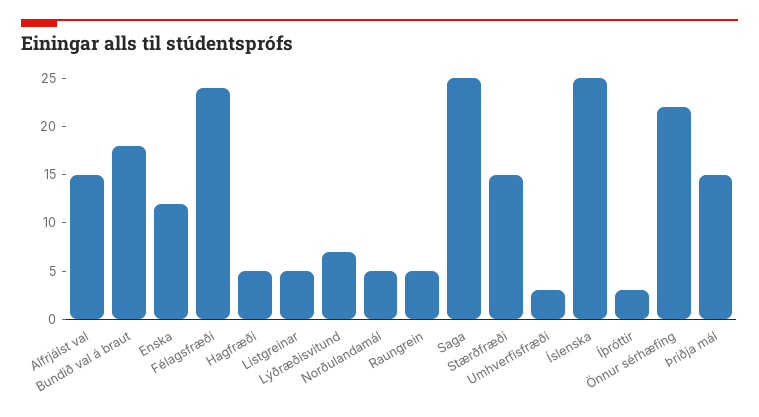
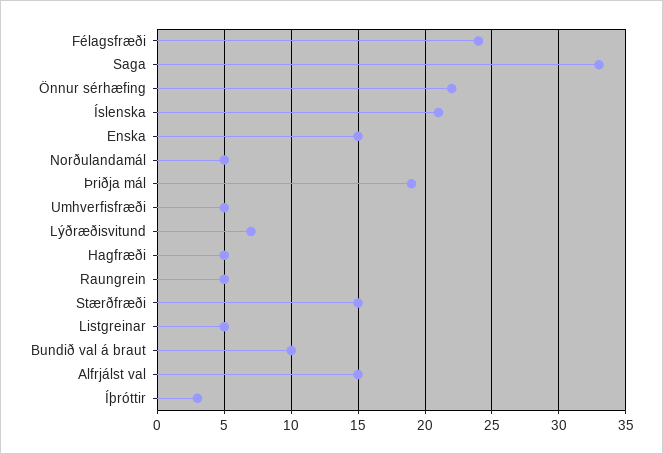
  {
    "Alfrjálst val": 15,
-   "Bundið val á braut": 18,
+   "Bundið val á braut": 10,
-   "Enska": 12,
+   "Enska": 15,
    "Félagsfræði": 24,
    "Hagfræði": 5,
    "Listgreinar": 5,
    "Lýðræðisvitund": 7,
    "Norðulandamál": 5,
    "Raungrein": 5,
-   "Saga": 25,
+   "Saga": 33,
    "Stærðfræði": 15,
-   "Umhverfisfræði": 3,
+   "Umhverfisfræði": 5,
-   "Íslenska": 25,
+   "Íslenska": 21,
    "Íþróttir": 3,
    "Önnur sérhæfing": 22,
-   "Þriðja mál": 15
+   "Þriðja mál": 19
  }

